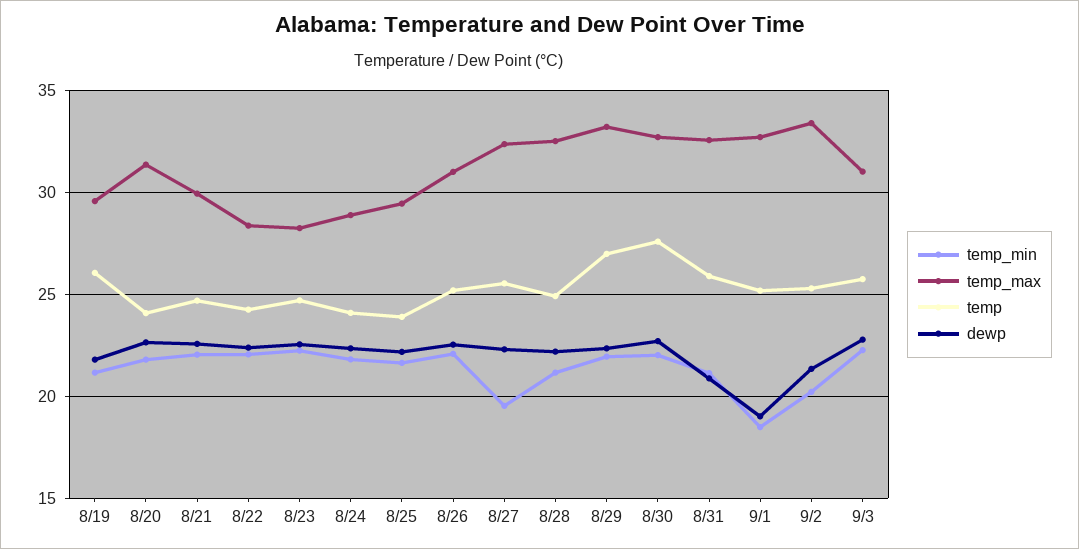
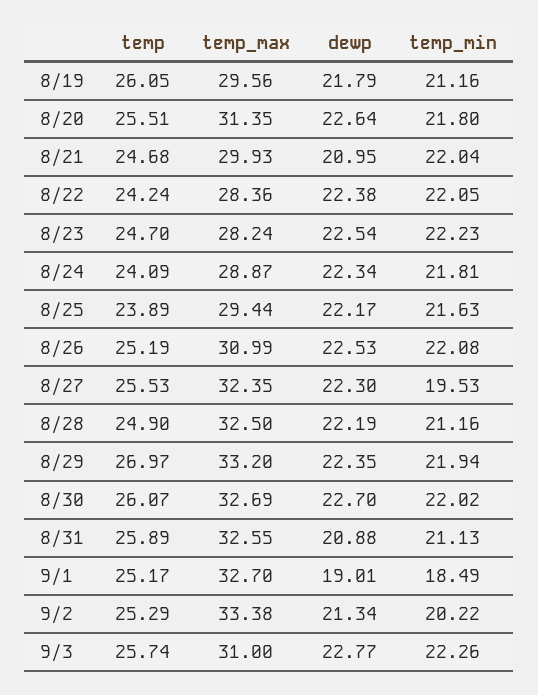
  {
    "temp_min": {
      "8/19": 21.16,
      "8/20": 21.8,
      "8/21": 22.04,
      "8/22": 22.05,
      "8/23": 22.23,
      "8/24": 21.81,
      "8/25": 21.63,
      "8/26": 22.08,
      "8/27": 19.53,
      "8/28": 21.16,
      "8/29": 21.94,
      "8/30": 22.02,
      "8/31": 21.13,
      "9/1": 18.49,
      "9/2": 20.22,
      "9/3": 22.26
    },
    "temp_max": {
      "8/19": 29.56,
      "8/20": 31.35,
      "8/21": 29.93,
      "8/22": 28.36,
      "8/23": 28.24,
      "8/24": 28.87,
      "8/25": 29.44,
      "8/26": 30.99,
      "8/27": 32.35,
      "8/28": 32.5,
      "8/29": 33.2,
      "8/30": 32.69,
      "8/31": 32.55,
      "9/1": 32.7,
      "9/2": 33.38,
      "9/3": 31
    },
    "temp": {
      "8/19": 26.05,
-     "8/20": 24,
+     "8/20": 25.51,
      "8/21": 24.68,
      "8/22": 24.24,
      "8/23": 24.7,
      "8/24": 24.09,
      "8/25": 23.89,
      "8/26": 25.19,
      "8/27": 25.53,
      "8/28": 24.9,
      "8/29": 26.97,
-     "8/30": 27.5,
+     "8/30": 26.07,
      "8/31": 25.89,
      "9/1": 25.17,
      "9/2": 25.29,
      "9/3": 25.74
    },
    "dewp": {
      "8/19": 21.79,
      "8/20": 22.64,
-     "8/21": 22.5,
+     "8/21": 20.95,
      "8/22": 22.38,
      "8/23": 22.54,
      "8/24": 22.34,
      "8/25": 22.17,
      "8/26": 22.53,
      "8/27": 22.3,
      "8/28": 22.19,
      "8/29": 22.35,
      "8/30": 22.7,
      "8/31": 20.88,
      "9/1": 19.01,
      "9/2": 21.34,
      "9/3": 22.77
    }
  }

